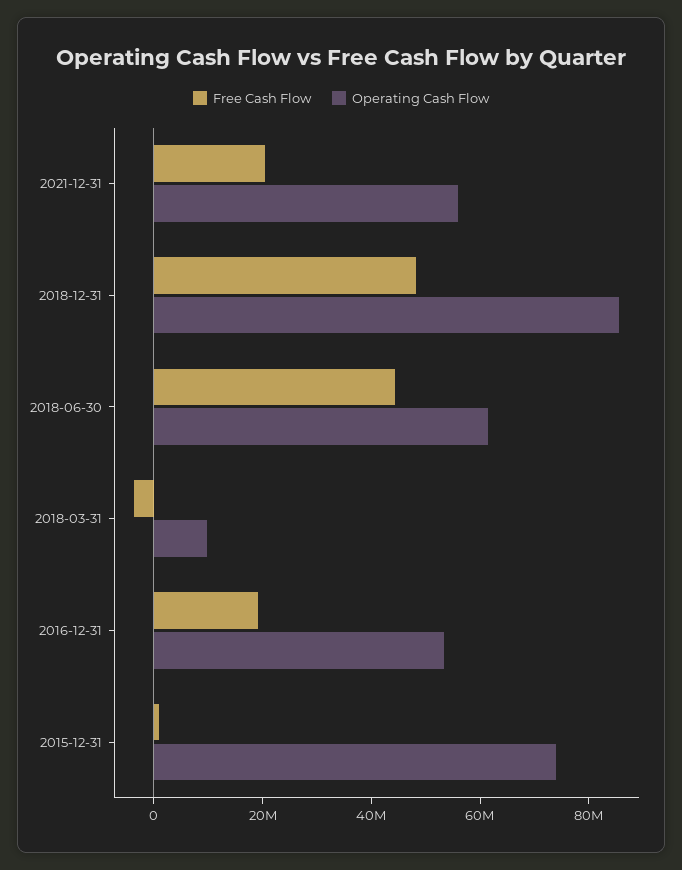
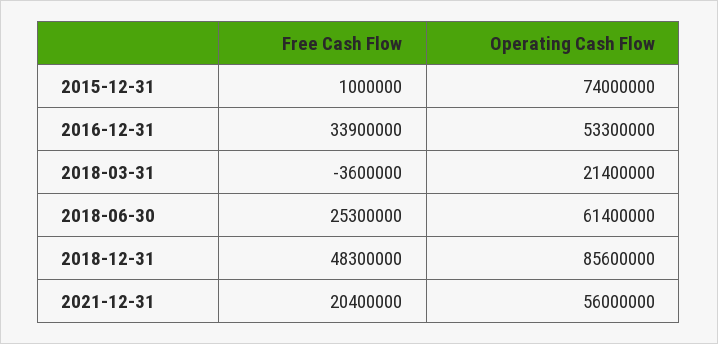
  {
    "Free Cash Flow": {
      "2021-12-31": 20400000,
      "2018-12-31": 48300000,
-     "2018-06-30": 45000000,
+     "2018-06-30": 25300000,
      "2018-03-31": -3600000,
-     "2016-12-31": 20000000,
+     "2016-12-31": 33900000,
      "2015-12-31": 1000000
    },
    "Operating Cash Flow": {
      "2021-12-31": 56000000,
      "2018-12-31": 85600000,
      "2018-06-30": 61400000,
-     "2018-03-31": 10000000,
+     "2018-03-31": 21400000,
      "2016-12-31": 53300000,
      "2015-12-31": 74000000
    }
  }

